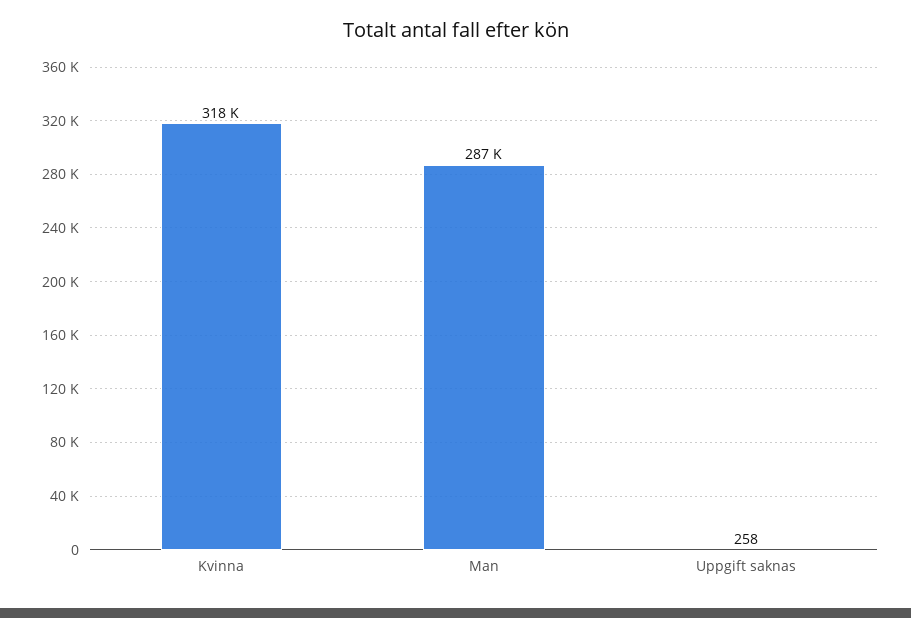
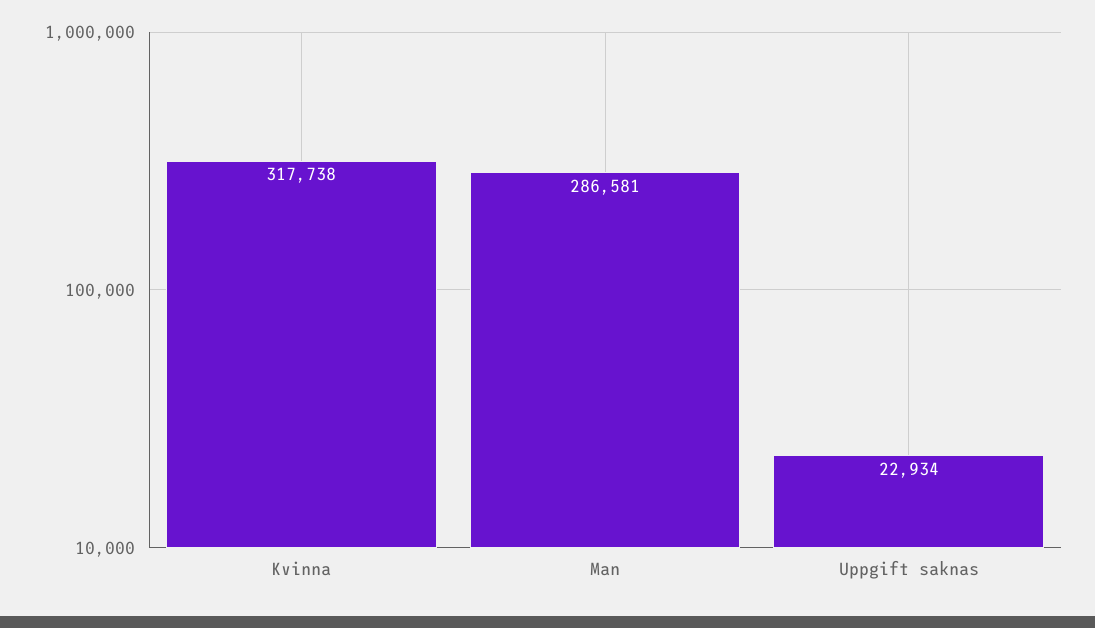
  {
    "Kvinna": 317738,
    "Man": 286581,
-   "Uppgift saknas": 258
+   "Uppgift saknas": 22934
  }

